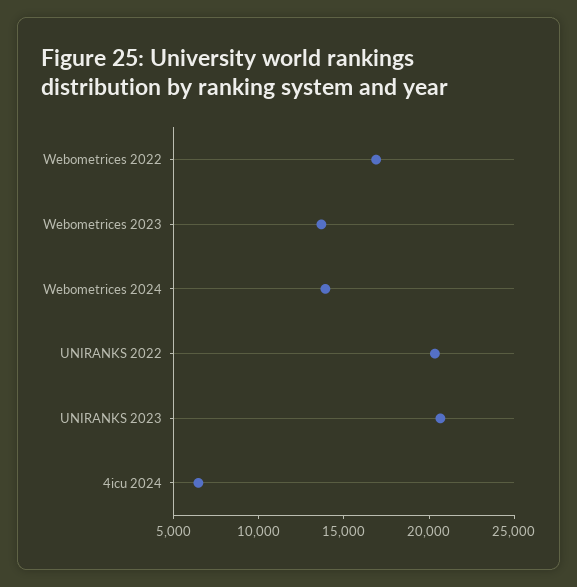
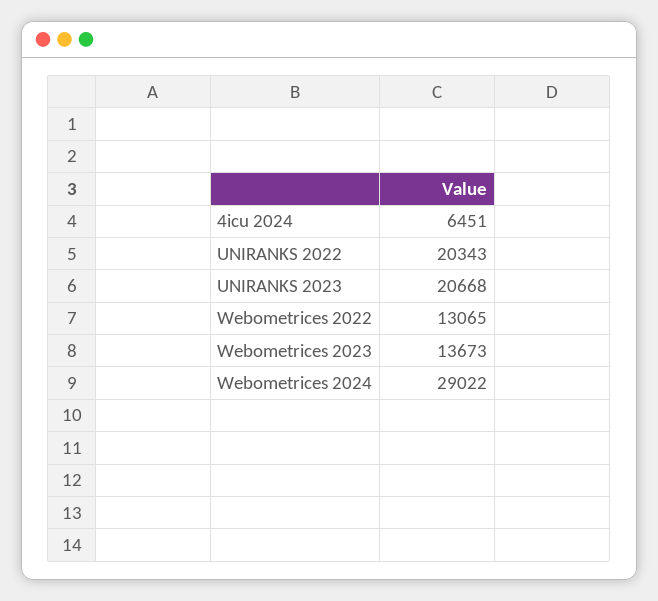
  {
-   "Webometrices 2022": 17000,
+   "Webometrices 2022": 13065,
    "Webometrices 2023": 13673,
-   "Webometrices 2024": 14000,
+   "Webometrices 2024": 29022,
    "UNIRANKS 2022": 20343,
    "UNIRANKS 2023": 20668,
    "4icu 2024": 6451
  }

